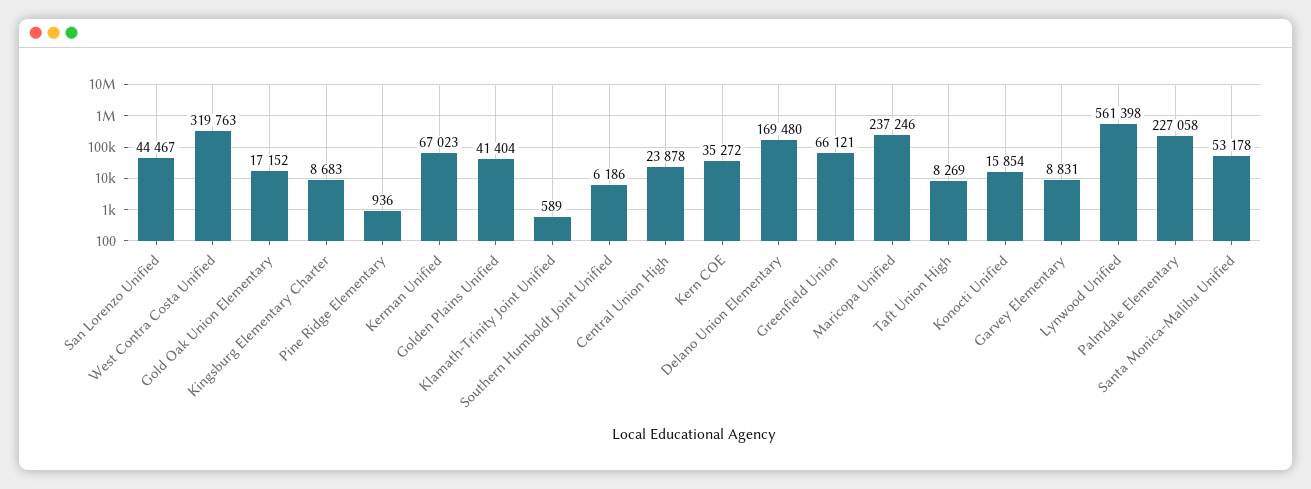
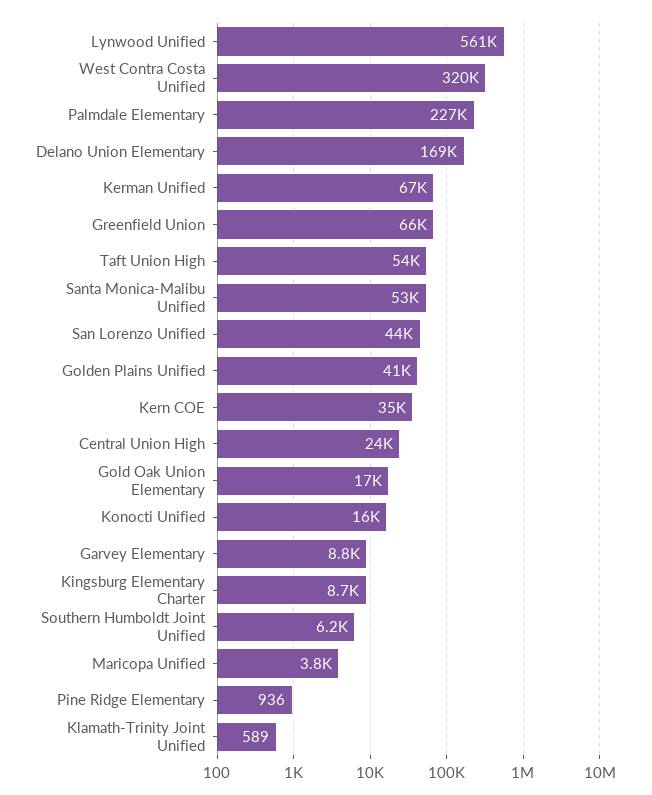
  {
    "San Lorenzo Unified": 44467,
    "West Contra Costa Unified": 319763,
    "Gold Oak Union Elementary": 17152,
    "Kingsburg Elementary Charter": 8683,
    "Pine Ridge Elementary": 936,
    "Kerman Unified": 67023,
    "Golden Plains Unified": 41404,
    "Klamath-Trinity Joint Unified": 589,
    "Southern Humboldt Joint Unified": 6186,
    "Central Union High": 23878,
    "Kern COE": 35272,
    "Delano Union Elementary": 169480,
    "Greenfield Union": 66121,
-   "Maricopa Unified": 237246,
+   "Maricopa Unified": 3800,
-   "Taft Union High": 8269,
+   "Taft Union High": 54000,
    "Konocti Unified": 15854,
    "Garvey Elementary": 8831,
    "Lynwood Unified": 561398,
    "Palmdale Elementary": 227058,
    "Santa Monica-Malibu Unified": 53178
  }

